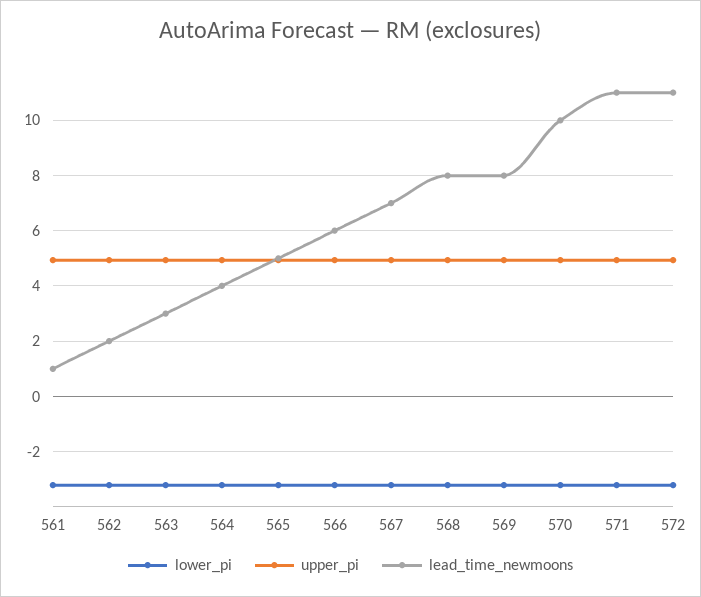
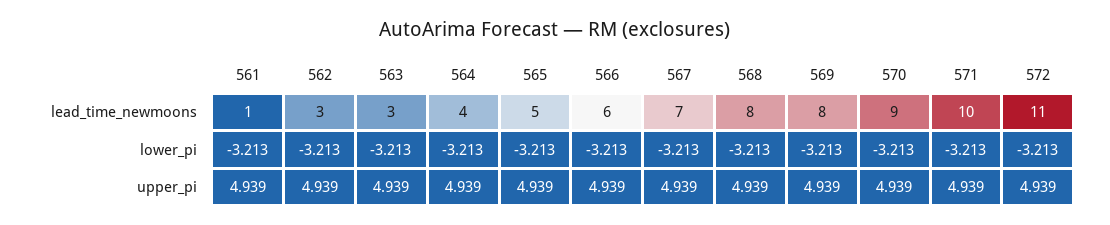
  {
    "lower_pi": {
      "561": -3.213,
      "562": -3.213,
      "563": -3.213,
      "564": -3.213,
      "565": -3.213,
      "566": -3.213,
      "567": -3.213,
      "568": -3.213,
      "569": -3.213,
      "570": -3.213,
      "571": -3.213,
      "572": -3.213
    },
    "upper_pi": {
      "561": 4.939,
      "562": 4.939,
      "563": 4.939,
      "564": 4.939,
      "565": 4.939,
      "566": 4.939,
      "567": 4.939,
      "568": 4.939,
      "569": 4.939,
      "570": 4.939,
      "571": 4.939,
      "572": 4.939
    },
    "lead_time_newmoons": {
      "561": 1,
-     "562": 2,
+     "562": 3,
      "563": 3,
      "564": 4,
      "565": 5,
      "566": 6,
      "567": 7,
      "568": 8,
      "569": 8,
-     "570": 10,
+     "570": 9,
-     "571": 11,
+     "571": 10,
      "572": 11
    }
  }

